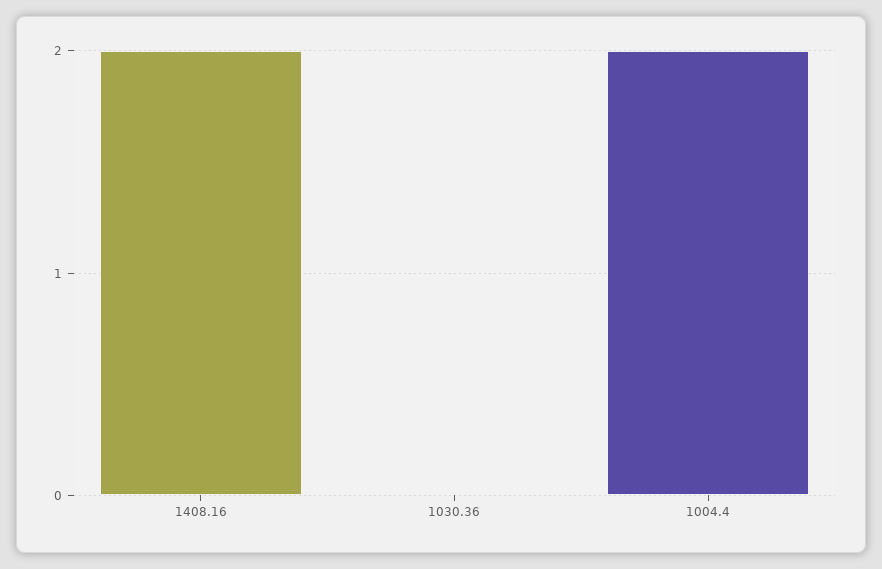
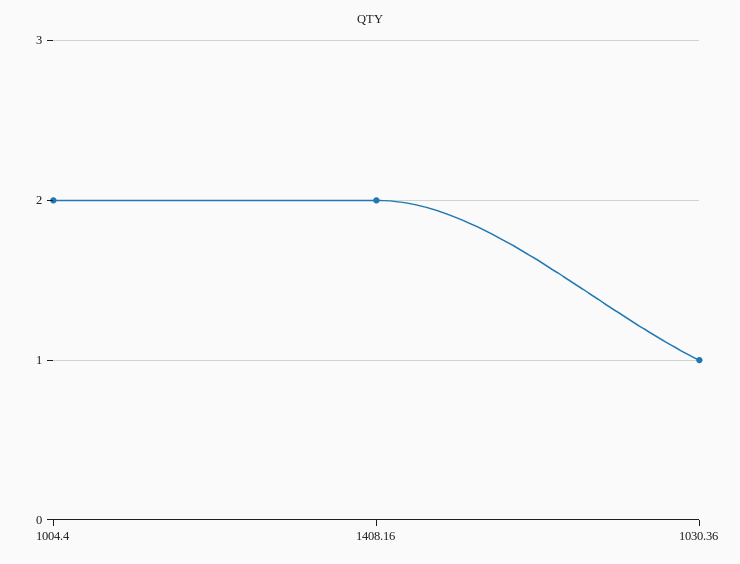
  {
    "1408.16": 2,
-   "1030.36": 0,
+   "1030.36": 1,
    "1004.4": 2
  }

